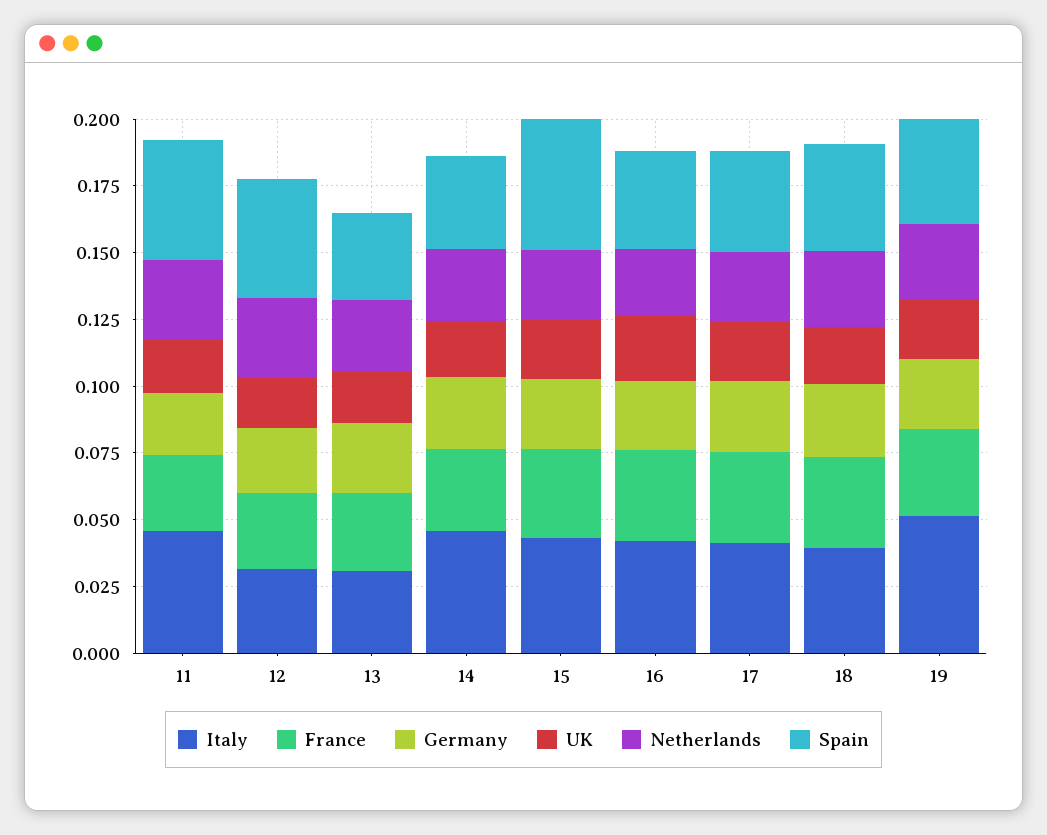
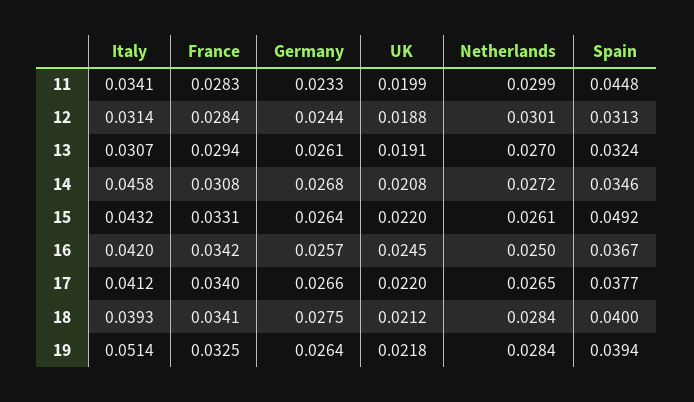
  {
    "Italy": {
-     "11": 0.045,
+     "11": 0.0341,
      "12": 0.0314,
      "13": 0.0307,
      "14": 0.0458,
      "15": 0.0432,
      "16": 0.042,
      "17": 0.0412,
      "18": 0.0393,
      "19": 0.0514
    },
    "France": {
      "11": 0.0283,
      "12": 0.0284,
      "13": 0.0294,
      "14": 0.0308,
      "15": 0.0331,
      "16": 0.0342,
      "17": 0.034,
      "18": 0.0341,
      "19": 0.0325
    },
    "Germany": {
      "11": 0.0233,
      "12": 0.0244,
      "13": 0.0261,
      "14": 0.0268,
      "15": 0.0264,
      "16": 0.0257,
      "17": 0.0266,
      "18": 0.0275,
      "19": 0.0264
    },
    "UK": {
      "11": 0.0199,
      "12": 0.0188,
      "13": 0.0191,
      "14": 0.0208,
      "15": 0.022,
      "16": 0.0245,
      "17": 0.022,
      "18": 0.0212,
      "19": 0.0218
    },
    "Netherlands": {
      "11": 0.0299,
      "12": 0.0301,
      "13": 0.027,
      "14": 0.0272,
      "15": 0.0261,
      "16": 0.025,
      "17": 0.0265,
      "18": 0.0284,
      "19": 0.0284
    },
    "Spain": {
      "11": 0.0448,
-     "12": 0.045,
+     "12": 0.0313,
      "13": 0.0324,
      "14": 0.0346,
      "15": 0.0492,
      "16": 0.0367,
      "17": 0.0377,
      "18": 0.04,
      "19": 0.0394
    }
  }

